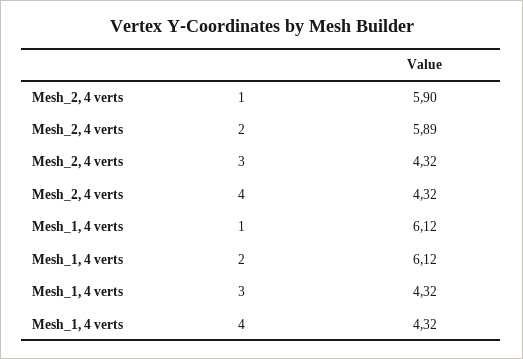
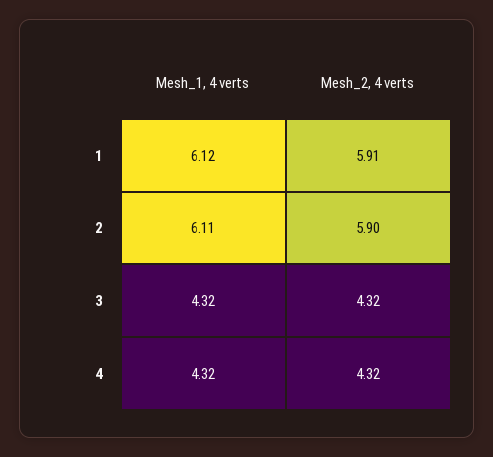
  {
    "Mesh_2, 4 verts": {
-     "1": 5.9,
+     "1": 5.91,
-     "2": 5.89,
+     "2": 5.9,
      "3": 4.32,
      "4": 4.32
    },
    "Mesh_1, 4 verts": {
      "1": 6.12,
-     "2": 6.12,
+     "2": 6.11,
      "3": 4.32,
      "4": 4.32
    }
  }

